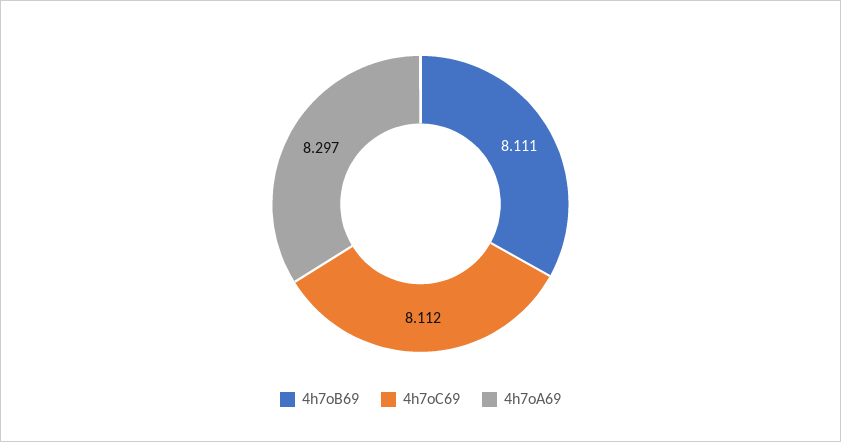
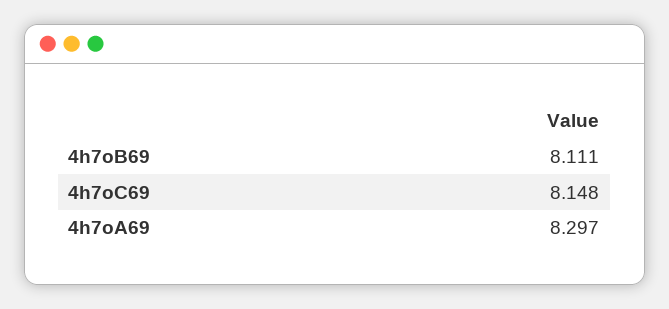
  {
    "4h7oB69": 8.111,
-   "4h7oC69": 8.112,
+   "4h7oC69": 8.148,
    "4h7oA69": 8.297
  }

